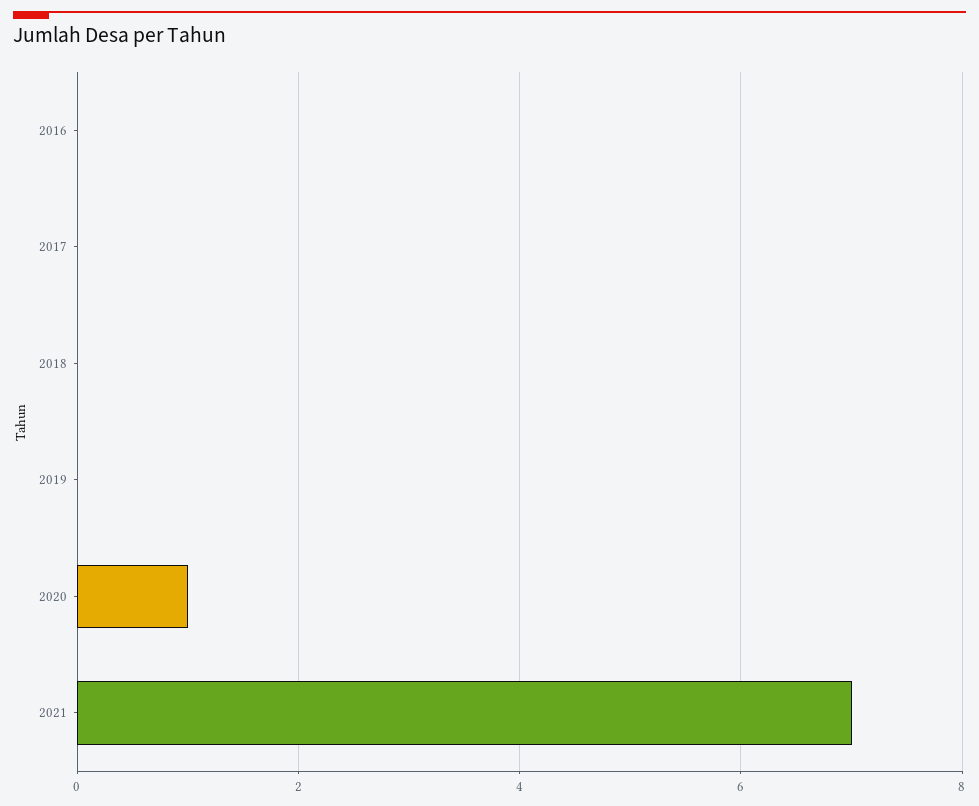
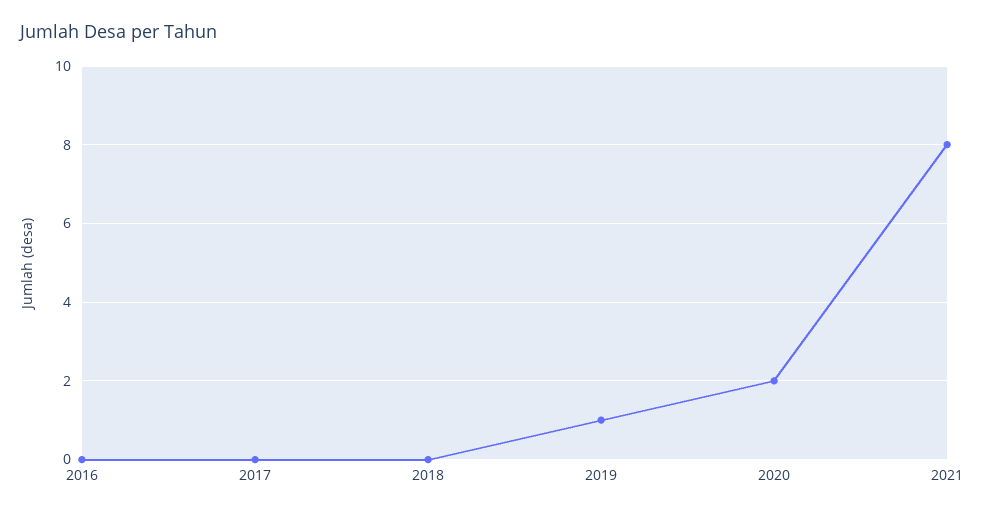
  {
    "2016": 0,
    "2017": 0,
    "2018": 0,
-   "2019": 0,
+   "2019": 1,
-   "2020": 1,
+   "2020": 2,
-   "2021": 7
+   "2021": 8
  }

